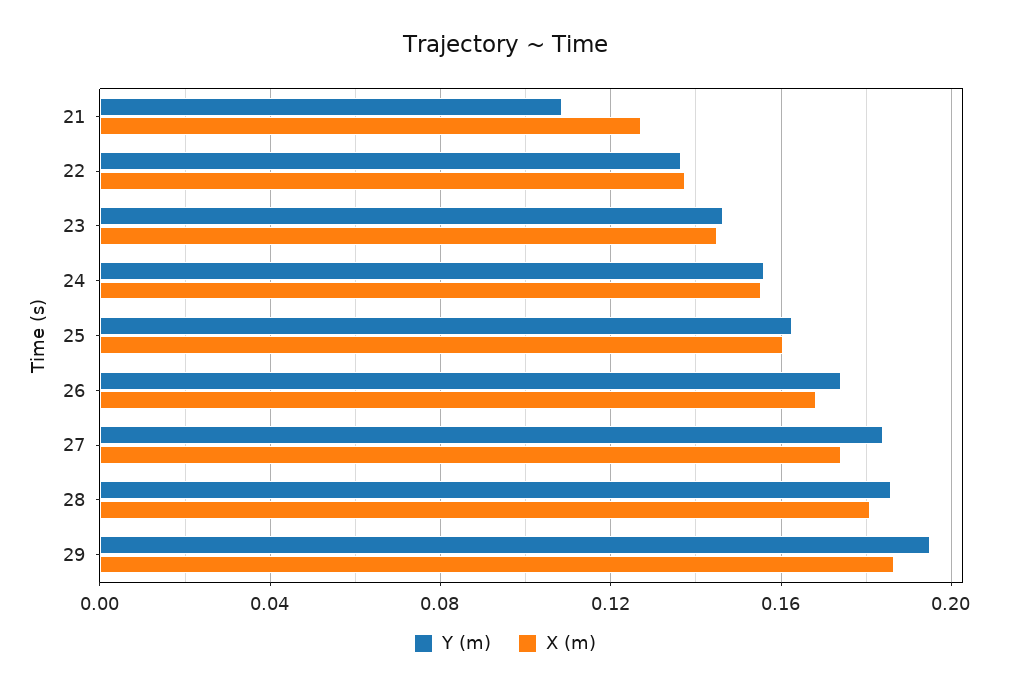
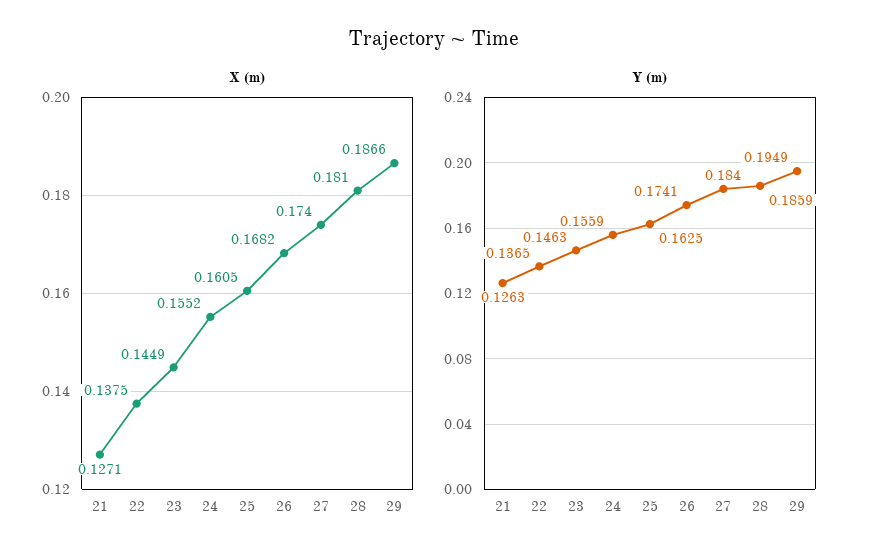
  {
    "Y (m)": {
-     "21": 0.11,
+     "21": 0.1263,
      "22": 0.1365,
      "23": 0.1463,
      "24": 0.1559,
      "25": 0.1625,
      "26": 0.1741,
      "27": 0.184,
      "28": 0.1859,
      "29": 0.1949
    },
    "X (m)": {
      "21": 0.1271,
      "22": 0.1375,
      "23": 0.1449,
      "24": 0.1552,
      "25": 0.1605,
      "26": 0.1682,
      "27": 0.174,
      "28": 0.181,
      "29": 0.1866
    }
  }

